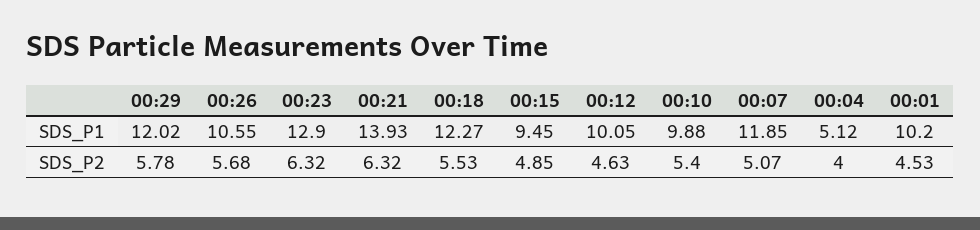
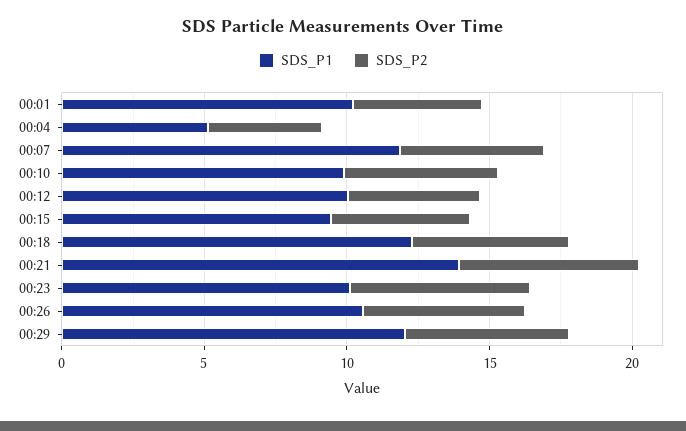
  {
    "SDS_P1": {
      "00:29": 12.02,
      "00:26": 10.55,
-     "00:23": 12.9,
+     "00:23": 10,
      "00:21": 13.93,
      "00:18": 12.27,
      "00:15": 9.45,
      "00:12": 10.05,
      "00:10": 9.88,
      "00:07": 11.85,
      "00:04": 5.12,
      "00:01": 10.2
    },
    "SDS_P2": {
      "00:29": 5.78,
      "00:26": 5.68,
      "00:23": 6.32,
      "00:21": 6.32,
      "00:18": 5.53,
      "00:15": 4.85,
      "00:12": 4.63,
      "00:10": 5.4,
      "00:07": 5.07,
      "00:04": 4,
      "00:01": 4.53
    }
  }

